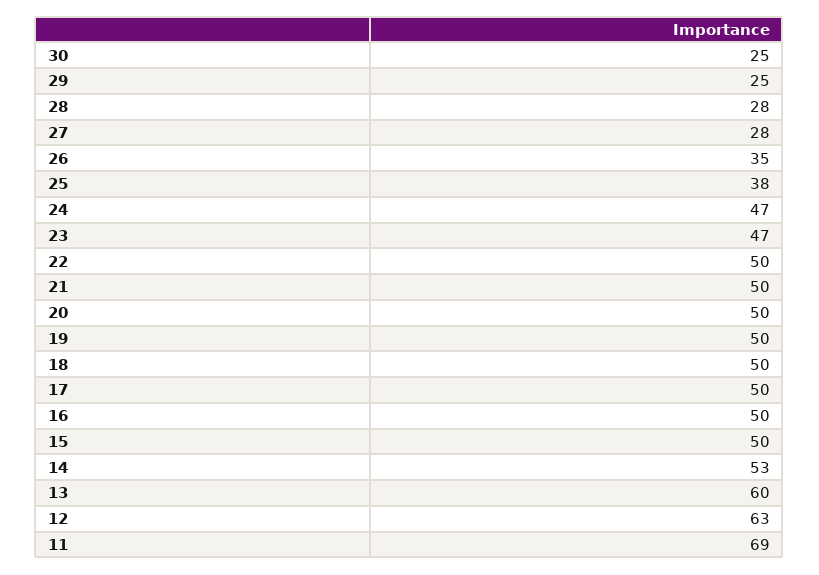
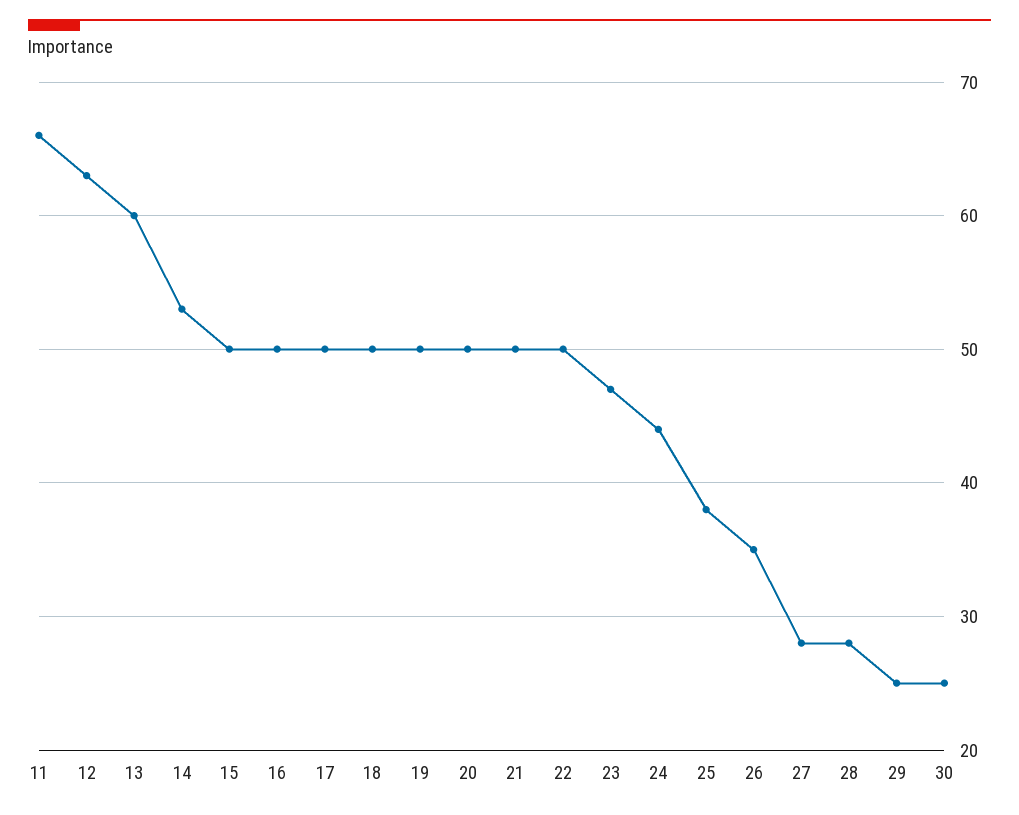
  {
    "30": 25,
    "29": 25,
    "28": 28,
    "27": 28,
    "26": 35,
    "25": 38,
-   "24": 47,
+   "24": 44,
    "23": 47,
    "22": 50,
    "21": 50,
    "20": 50,
    "19": 50,
    "18": 50,
    "17": 50,
    "16": 50,
    "15": 50,
    "14": 53,
    "13": 60,
    "12": 63,
-   "11": 69
+   "11": 66
  }

